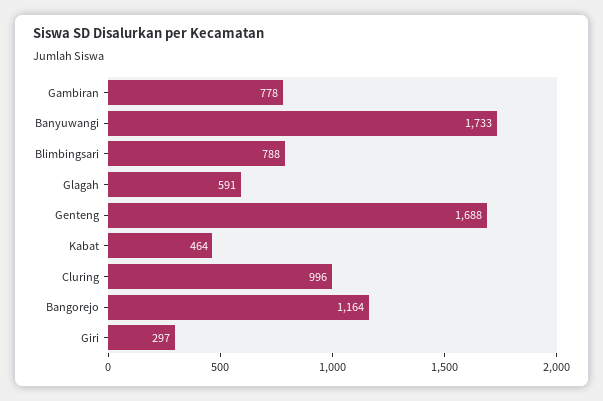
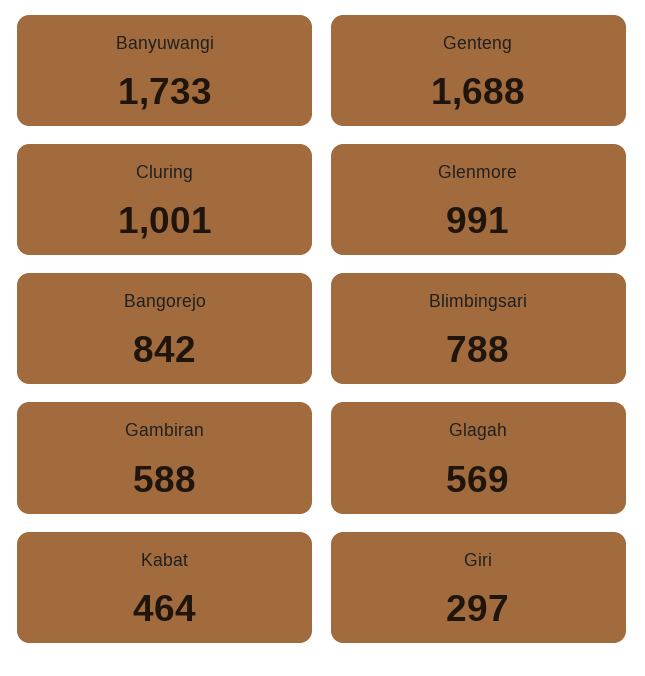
  {
-   "Gambiran": 778,
+   "Gambiran": 588,
    "Banyuwangi": 1733,
    "Blimbingsari": 788,
-   "Glagah": 591,
+   "Glagah": 569,
    "Genteng": 1688,
    "Kabat": 464,
-   "Cluring": 996,
+   "Cluring": 1001,
-   "Bangorejo": 1164,
+   "Bangorejo": 842,
-   "Giri": 297
+   "Giri": 297,
+   "Glenmore": 991
  }

